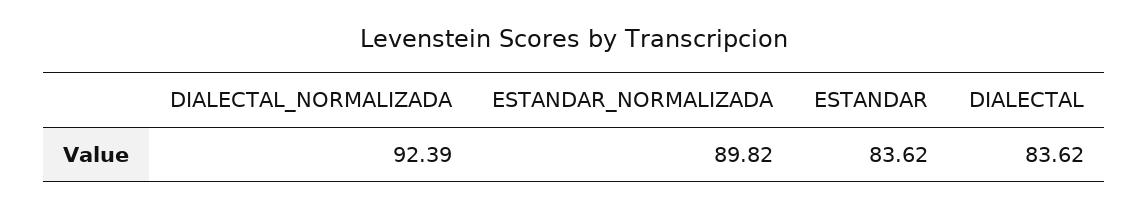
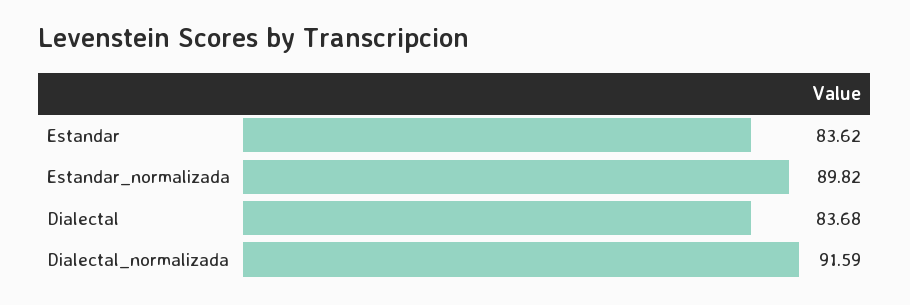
  {
-   "DIALECTAL_NORMALIZADA": 92.39,
+   "DIALECTAL_NORMALIZADA": 91.59,
    "ESTANDAR_NORMALIZADA": 89.82,
    "ESTANDAR": 83.62,
-   "DIALECTAL": 83.62
+   "DIALECTAL": 83.68
  }

